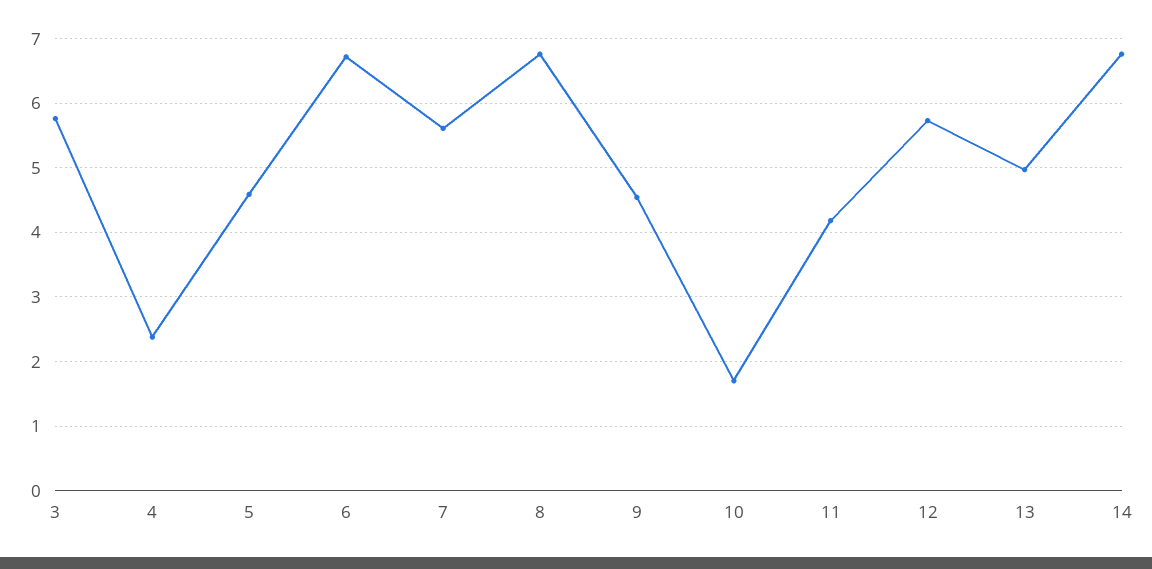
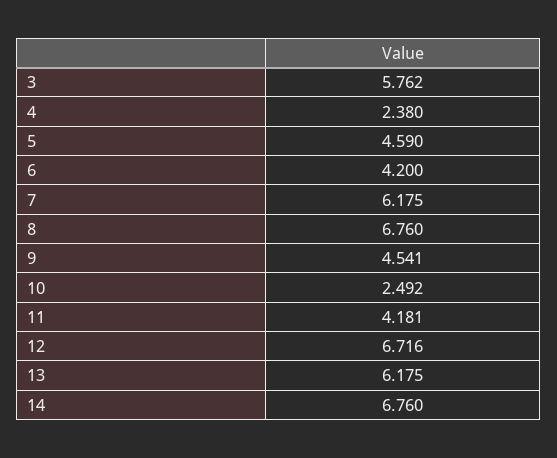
  {
    "3": 5.762,
    "4": 2.38,
    "5": 4.59,
-   "6": 6.7,
+   "6": 4.2,
-   "7": 5.6,
+   "7": 6.175,
    "8": 6.76,
    "9": 4.541,
-   "10": 1.7,
+   "10": 2.492,
    "11": 4.181,
-   "12": 5.7,
+   "12": 6.716,
-   "13": 5,
+   "13": 6.175,
    "14": 6.76
  }

